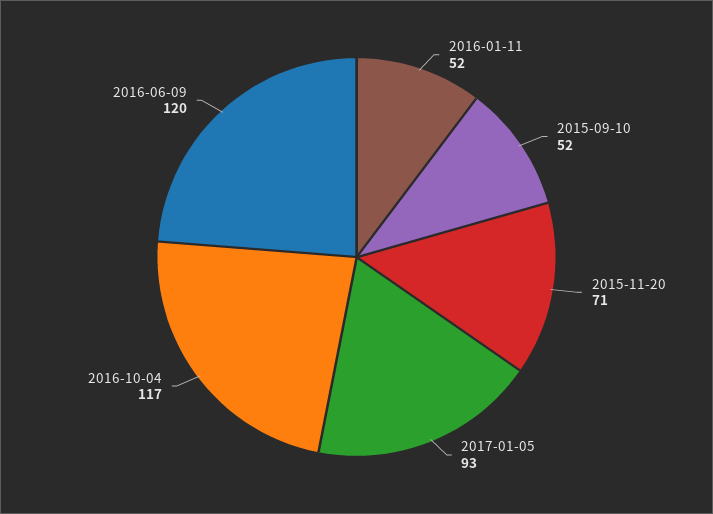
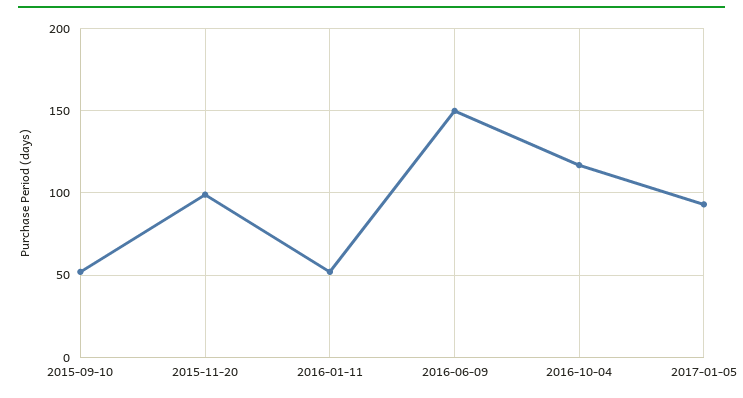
  {
    "2016-01-11": 52,
    "2015-09-10": 52,
-   "2015-11-20": 71,
+   "2015-11-20": 100,
    "2017-01-05": 93,
    "2016-10-04": 117,
-   "2016-06-09": 120
+   "2016-06-09": 150
  }

